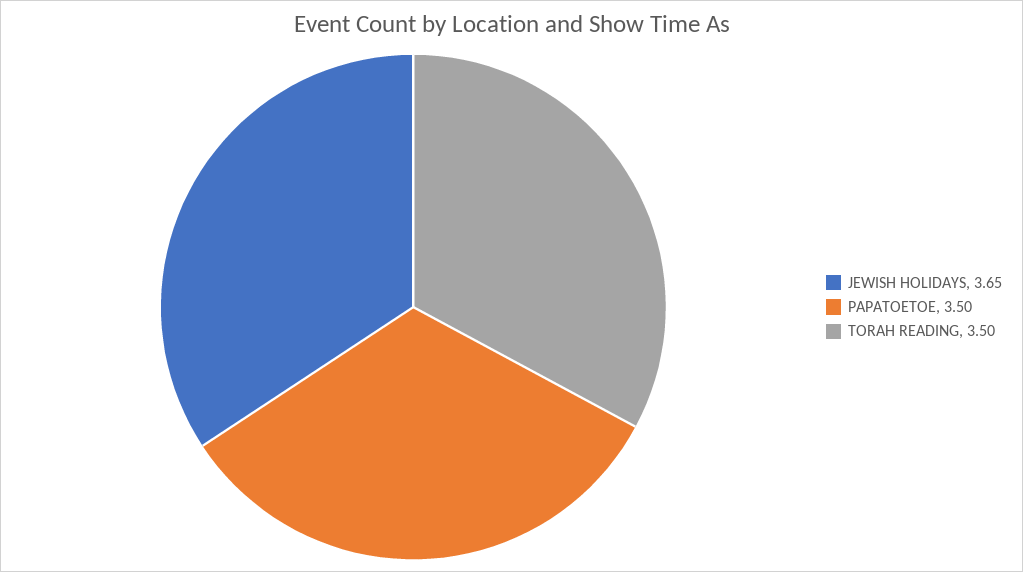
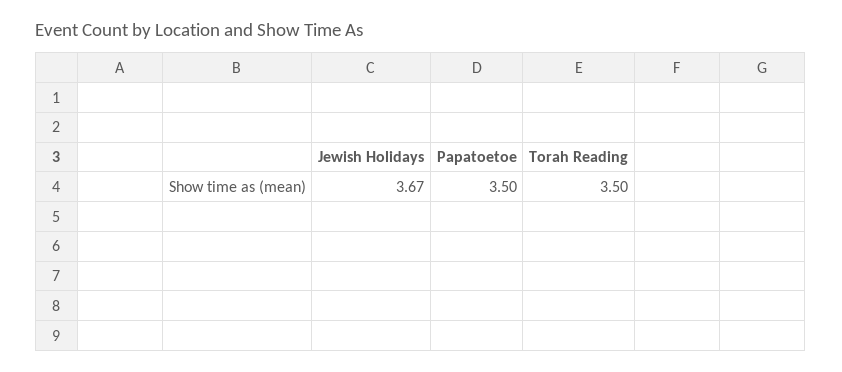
  {
-   "JEWISH HOLIDAYS": 3.65,
+   "JEWISH HOLIDAYS": 3.67,
    "PAPATOETOE": 3.5,
    "TORAH READING": 3.5
  }

